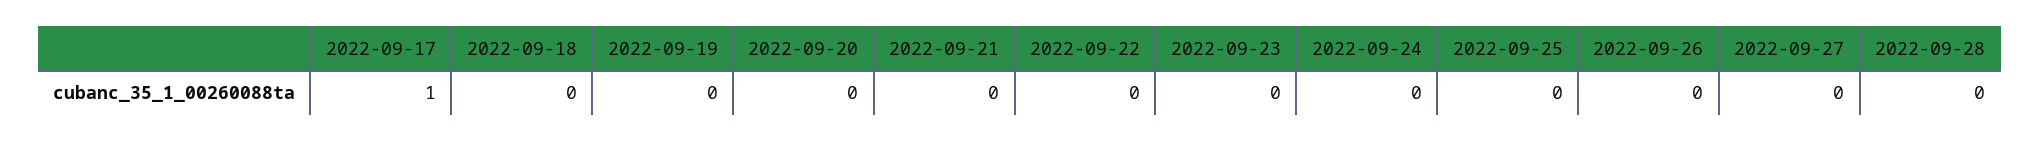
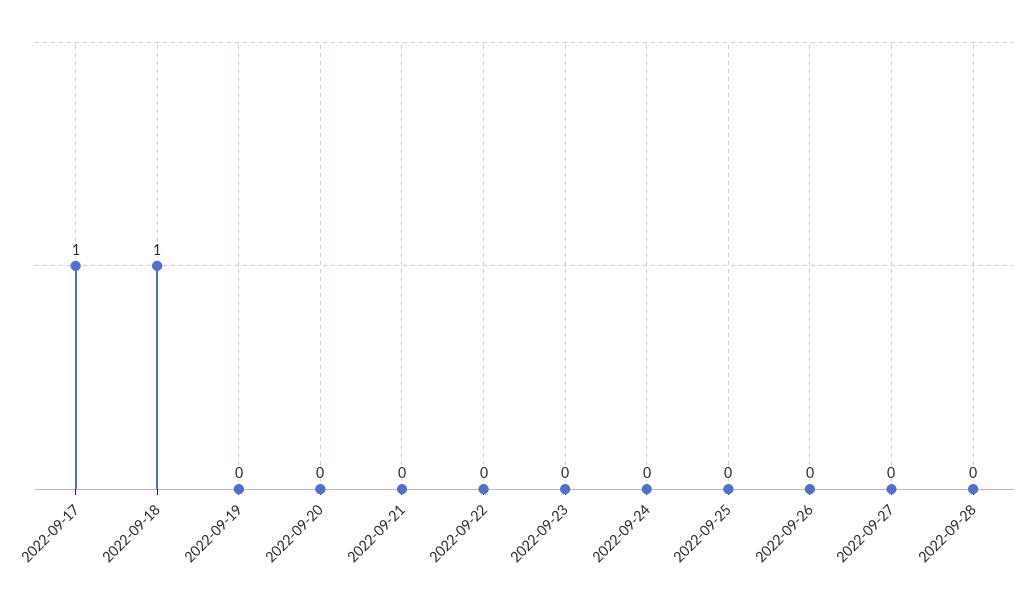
  {
    "2022-09-17": 1,
-   "2022-09-18": 0,
+   "2022-09-18": 1,
    "2022-09-19": 0,
    "2022-09-20": 0,
    "2022-09-21": 0,
    "2022-09-22": 0,
    "2022-09-23": 0,
    "2022-09-24": 0,
    "2022-09-25": 0,
    "2022-09-26": 0,
    "2022-09-27": 0,
    "2022-09-28": 0
  }

